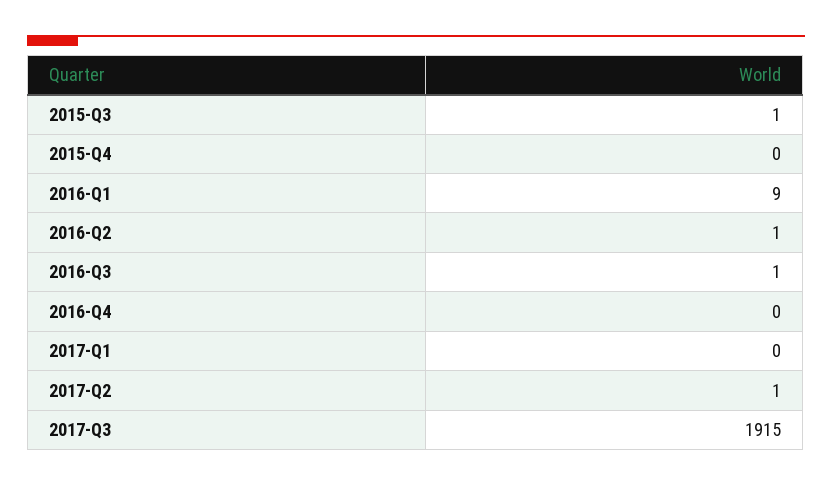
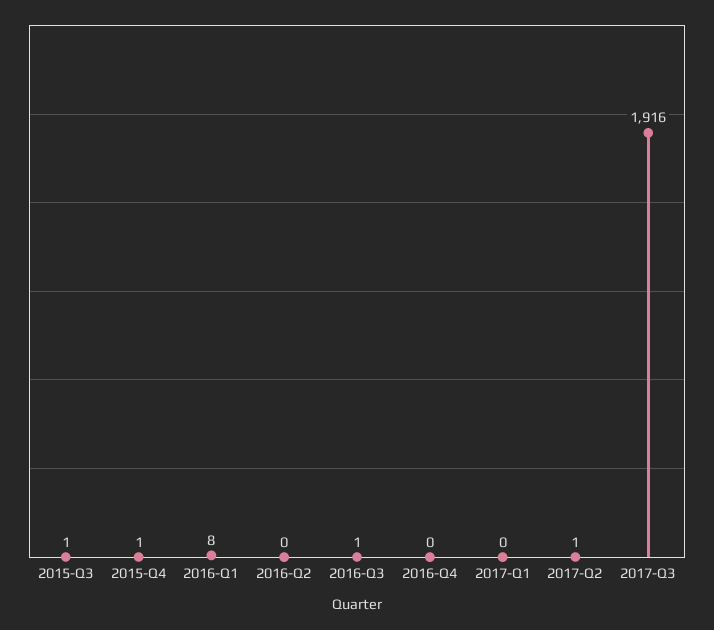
  {
    "2015-Q3": 1,
-   "2015-Q4": 0,
+   "2015-Q4": 1,
-   "2016-Q1": 9,
+   "2016-Q1": 8,
-   "2016-Q2": 1,
+   "2016-Q2": 0,
    "2016-Q3": 1,
    "2016-Q4": 0,
    "2017-Q1": 0,
    "2017-Q2": 1,
-   "2017-Q3": 1915
+   "2017-Q3": 1916
  }

